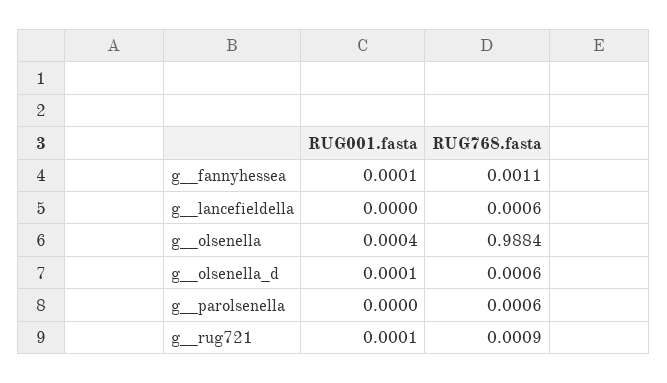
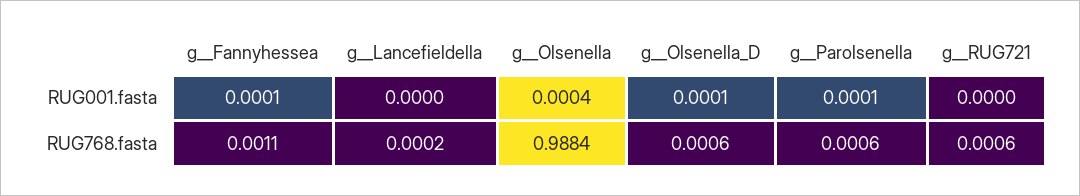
  {
    "RUG001.fasta": {
      "g__fannyhessea": 0.0001,
      "g__lancefieldella": 0,
      "g__olsenella": 0.0004,
      "g__olsenella_d": 0.0001,
-     "g__parolsenella": 0,
+     "g__parolsenella": 0.0001,
-     "g__rug721": 0.0001
+     "g__rug721": 0
    },
    "RUG768.fasta": {
      "g__fannyhessea": 0.0011,
-     "g__lancefieldella": 0.0006,
+     "g__lancefieldella": 0.0002,
      "g__olsenella": 0.9884,
      "g__olsenella_d": 0.0006,
      "g__parolsenella": 0.0006,
-     "g__rug721": 0.0009
+     "g__rug721": 0.0006
    }
  }

